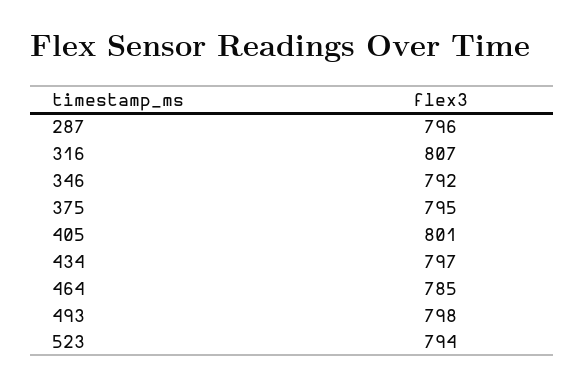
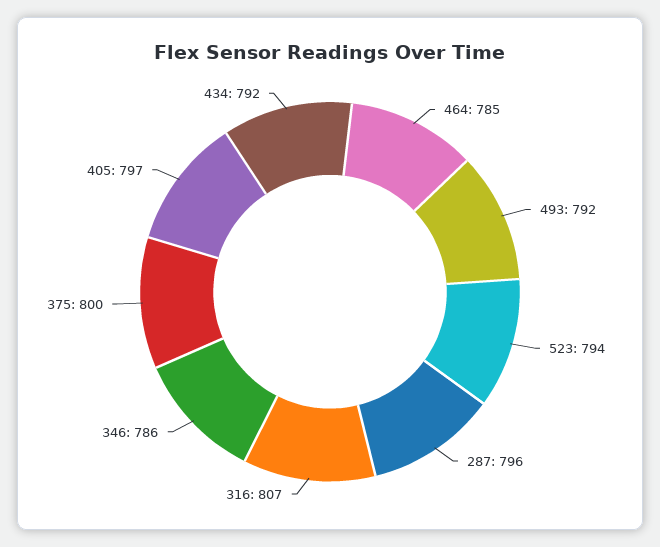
  {
    "287": 796,
    "316": 807,
-   "346": 792,
+   "346": 786,
-   "375": 795,
+   "375": 800,
-   "405": 801,
+   "405": 797,
-   "434": 797,
+   "434": 792,
    "464": 785,
-   "493": 798,
+   "493": 792,
    "523": 794
  }

